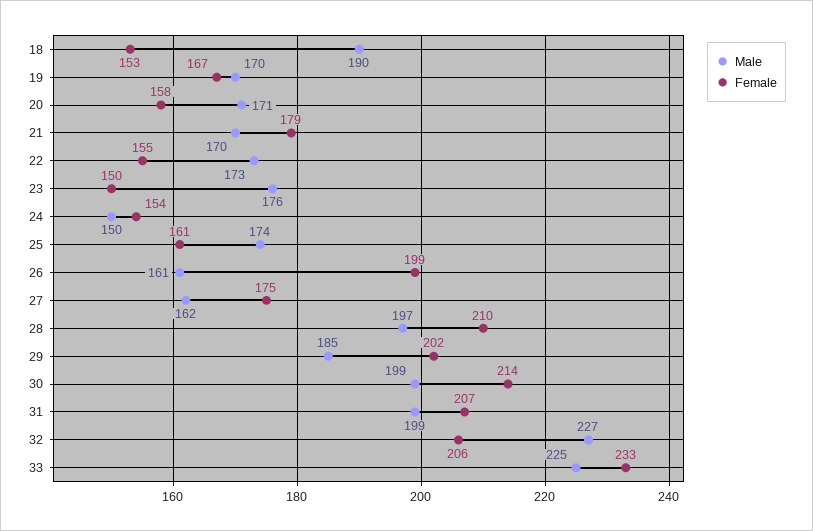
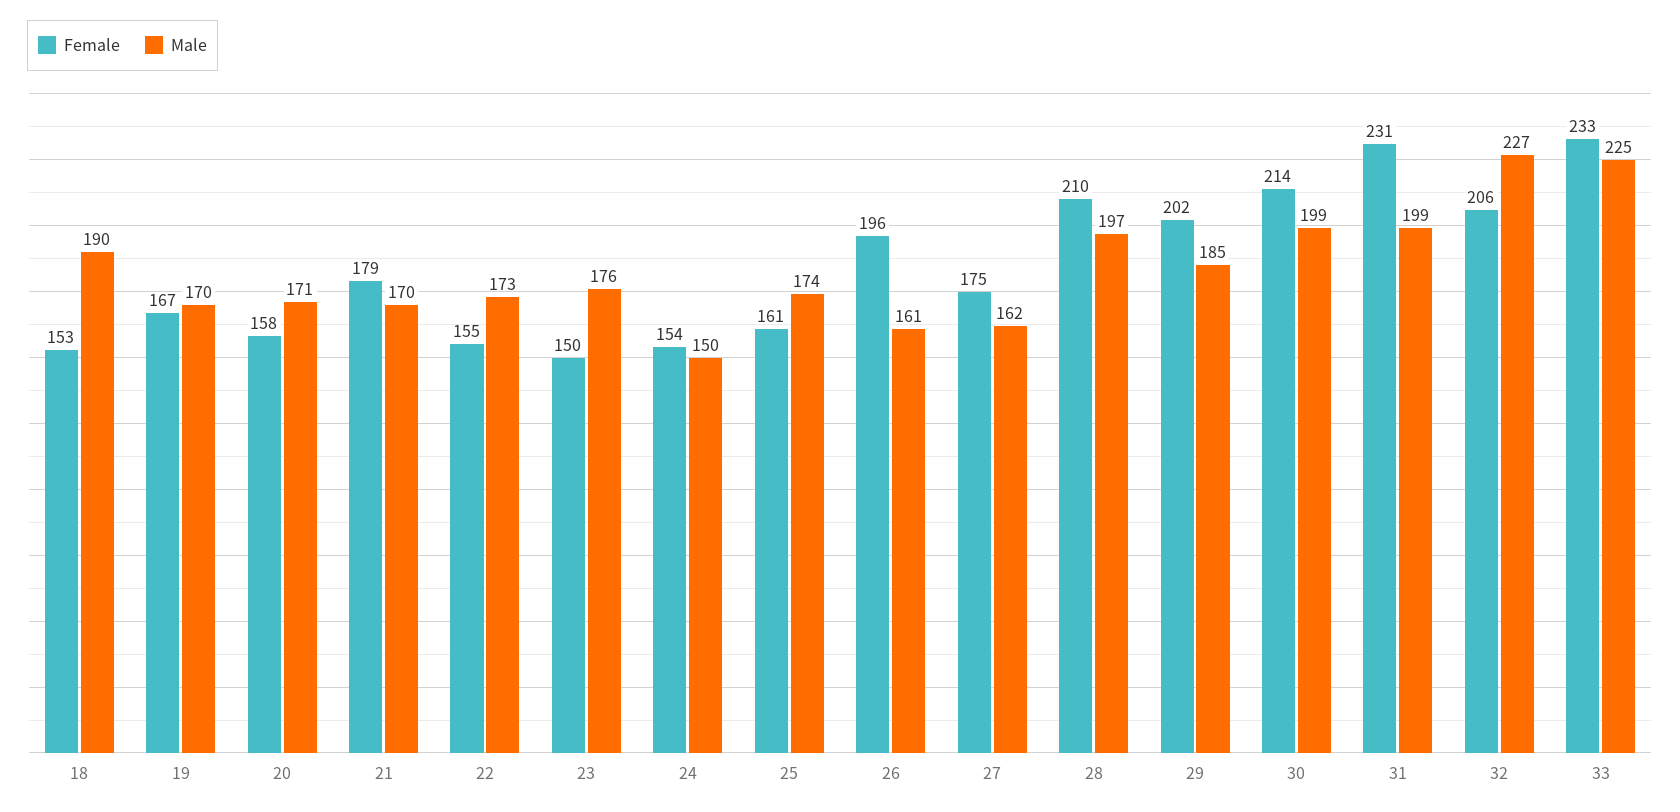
  {
    "Male": {
      "18": 190,
      "19": 170,
      "20": 171,
      "21": 170,
      "22": 173,
      "23": 176,
      "24": 150,
      "25": 174,
      "26": 161,
      "27": 162,
      "28": 197,
      "29": 185,
      "30": 199,
      "31": 199,
      "32": 227,
      "33": 225
    },
    "Female": {
      "18": 153,
      "19": 167,
      "20": 158,
      "21": 179,
      "22": 155,
      "23": 150,
      "24": 154,
      "25": 161,
-     "26": 199,
+     "26": 196,
      "27": 175,
      "28": 210,
      "29": 202,
      "30": 214,
-     "31": 207,
+     "31": 231,
      "32": 206,
      "33": 233
    }
  }

